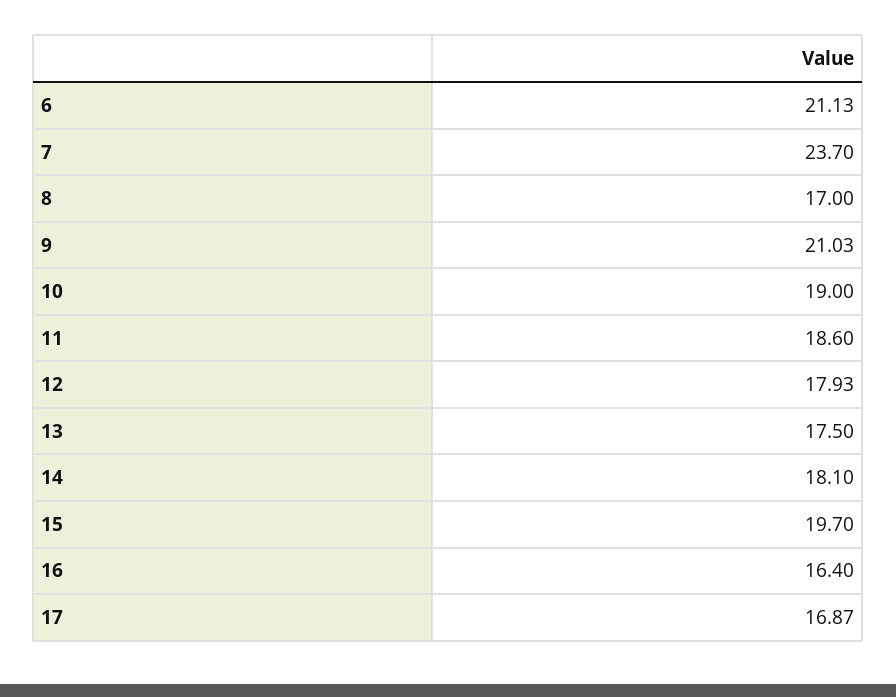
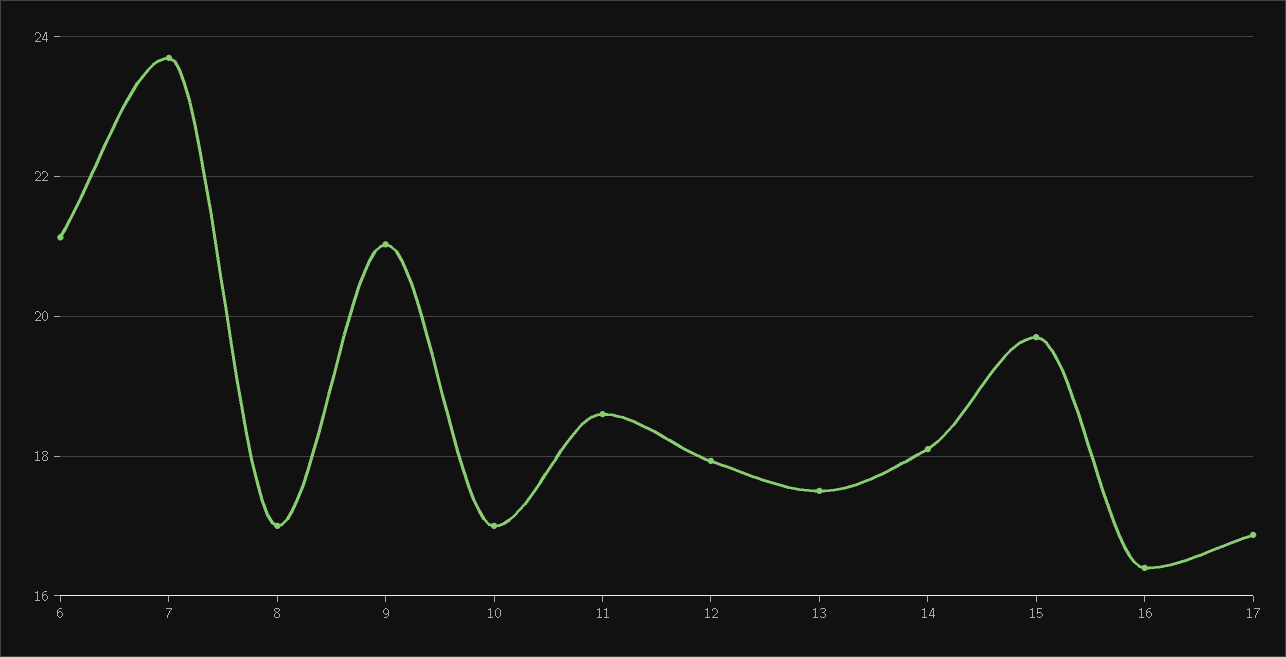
  {
    "6": 21.13,
    "7": 23.7,
    "8": 17,
    "9": 21.03,
-   "10": 19,
+   "10": 17,
    "11": 18.6,
    "12": 17.93,
    "13": 17.5,
    "14": 18.1,
    "15": 19.7,
    "16": 16.4,
    "17": 16.87
  }

